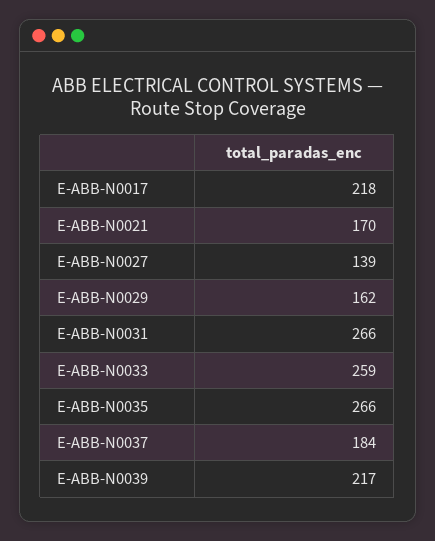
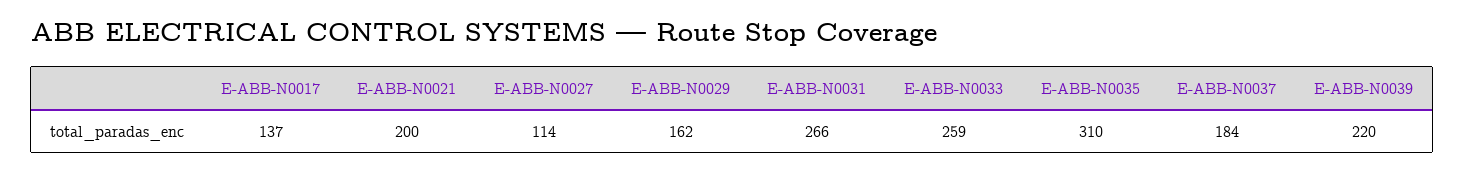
  {
-   "E-ABB-N0017": 218,
+   "E-ABB-N0017": 137,
-   "E-ABB-N0021": 170,
+   "E-ABB-N0021": 200,
-   "E-ABB-N0027": 139,
+   "E-ABB-N0027": 114,
    "E-ABB-N0029": 162,
    "E-ABB-N0031": 266,
    "E-ABB-N0033": 259,
-   "E-ABB-N0035": 266,
+   "E-ABB-N0035": 310,
    "E-ABB-N0037": 184,
-   "E-ABB-N0039": 217
+   "E-ABB-N0039": 220
  }

